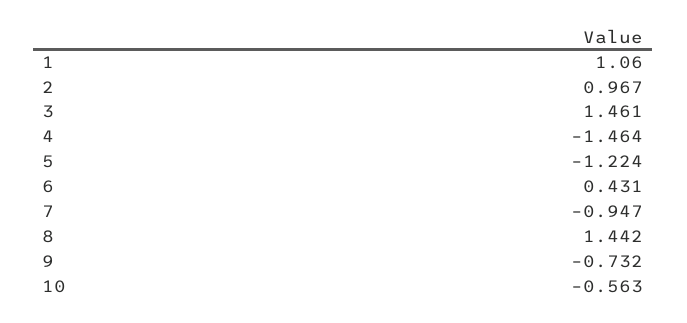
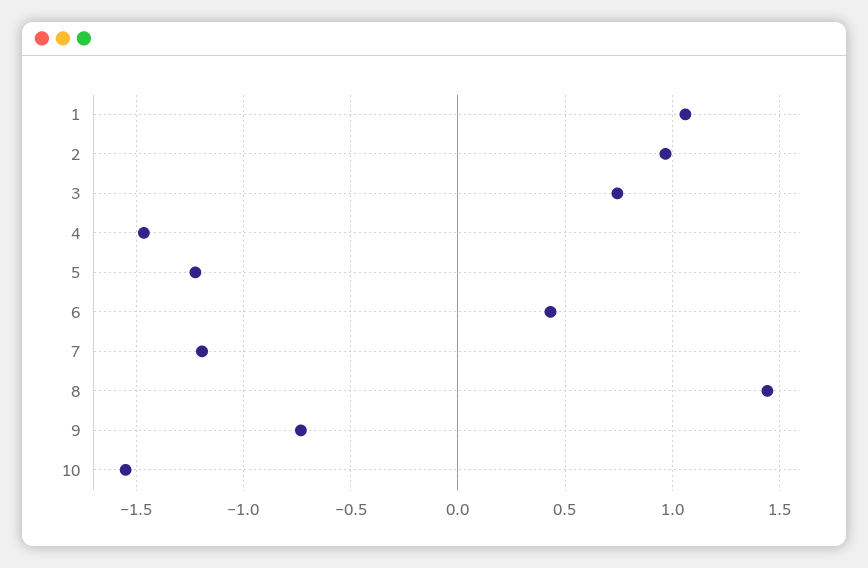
  {
    "1": 1.06,
    "2": 0.967,
-   "3": 1.461,
+   "3": 0.75,
    "4": -1.464,
    "5": -1.224,
    "6": 0.431,
-   "7": -0.947,
+   "7": -1.2,
    "8": 1.442,
    "9": -0.732,
-   "10": -0.563
+   "10": -1.55
  }

